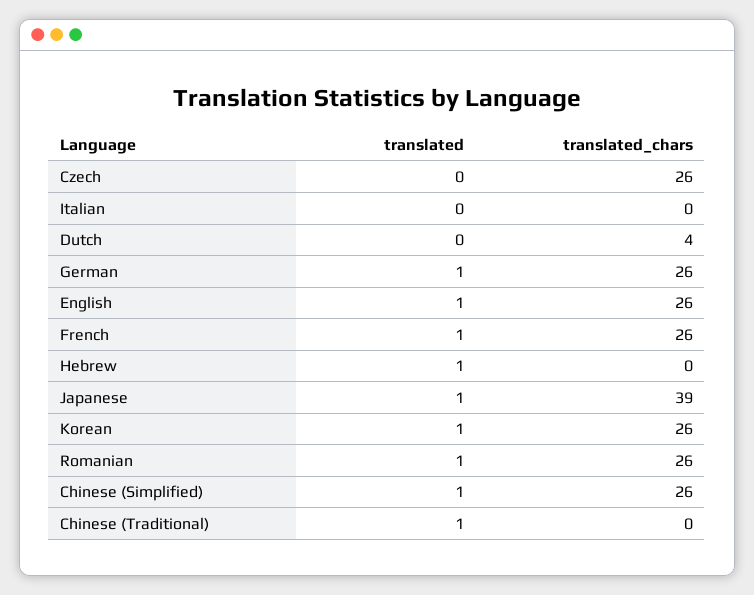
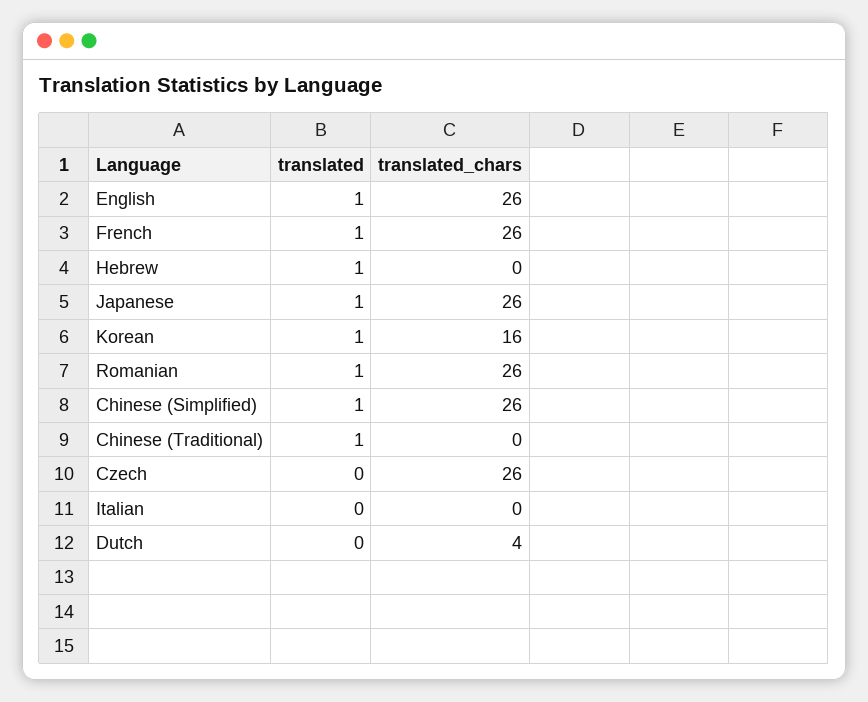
  {
    "translated": {
      "Czech": 0,
      "Italian": 0,
      "Dutch": 0,
-     "German": 1,
      "English": 1,
      "French": 1,
      "Hebrew": 1,
      "Japanese": 1,
      "Korean": 1,
      "Romanian": 1,
      "Chinese (Simplified)": 1,
      "Chinese (Traditional)": 1
    },
    "translated_chars": {
      "Czech": 26,
      "Italian": 0,
      "Dutch": 4,
-     "German": 26,
      "English": 26,
      "French": 26,
      "Hebrew": 0,
-     "Japanese": 39,
+     "Japanese": 26,
-     "Korean": 26,
+     "Korean": 16,
      "Romanian": 26,
      "Chinese (Simplified)": 26,
      "Chinese (Traditional)": 0
    }
  }

